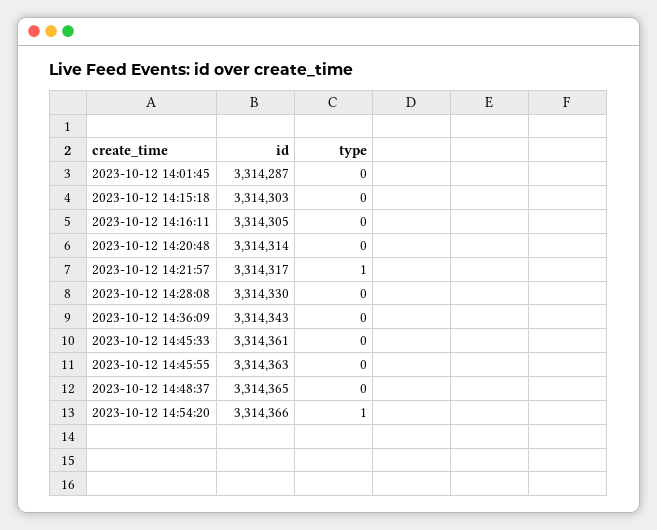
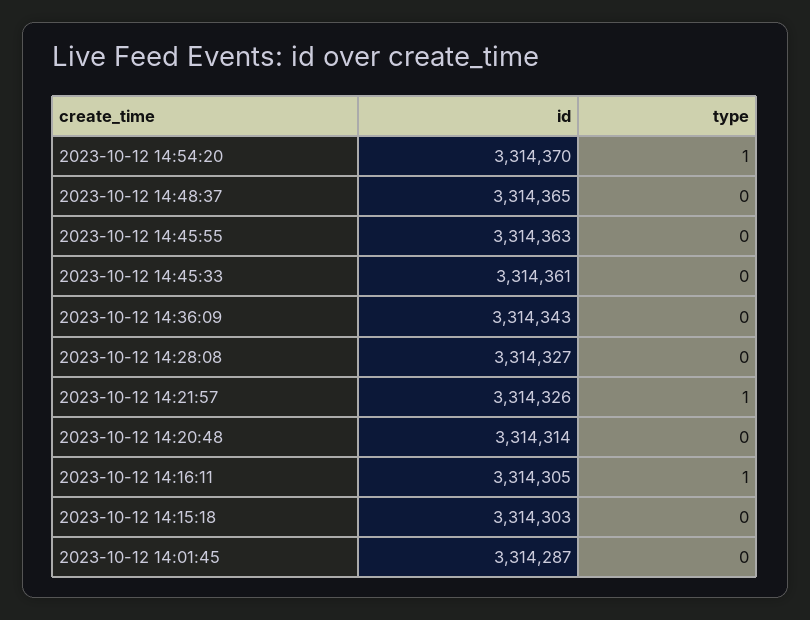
  {
    "id": {
      "2023-10-12 14:01:45": 3314287,
      "2023-10-12 14:15:18": 3314303,
      "2023-10-12 14:16:11": 3314305,
      "2023-10-12 14:20:48": 3314314,
-     "2023-10-12 14:21:57": 3314317,
+     "2023-10-12 14:21:57": 3314326,
-     "2023-10-12 14:28:08": 3314330,
+     "2023-10-12 14:28:08": 3314327,
      "2023-10-12 14:36:09": 3314343,
      "2023-10-12 14:45:33": 3314361,
      "2023-10-12 14:45:55": 3314363,
      "2023-10-12 14:48:37": 3314365,
-     "2023-10-12 14:54:20": 3314366
+     "2023-10-12 14:54:20": 3314370
    },
    "type": {
      "2023-10-12 14:01:45": 0,
      "2023-10-12 14:15:18": 0,
-     "2023-10-12 14:16:11": 0,
+     "2023-10-12 14:16:11": 1,
      "2023-10-12 14:20:48": 0,
      "2023-10-12 14:21:57": 1,
      "2023-10-12 14:28:08": 0,
      "2023-10-12 14:36:09": 0,
      "2023-10-12 14:45:33": 0,
      "2023-10-12 14:45:55": 0,
      "2023-10-12 14:48:37": 0,
      "2023-10-12 14:54:20": 1
    }
  }

